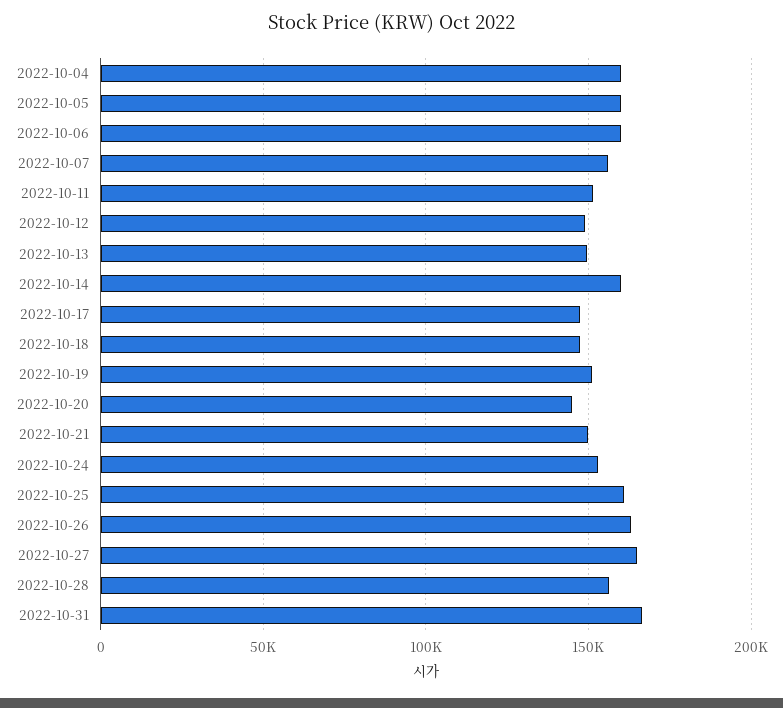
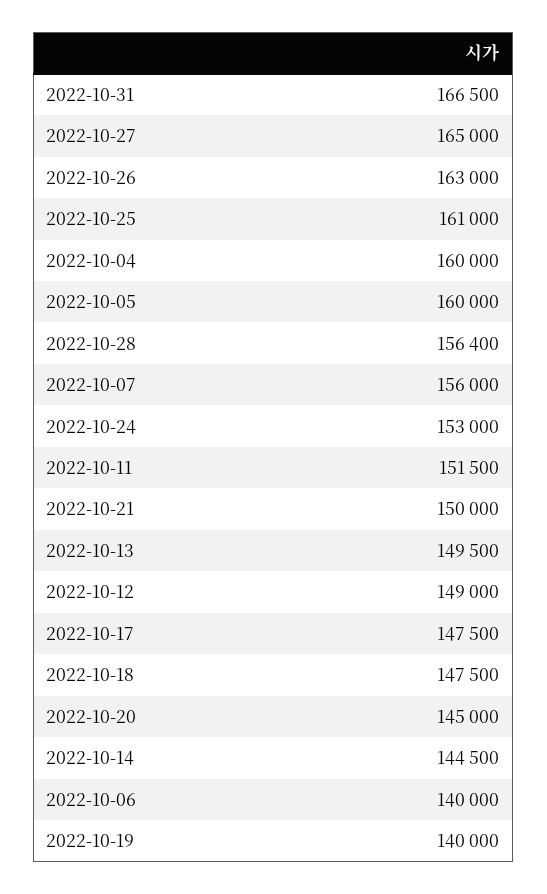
  {
    "2022-10-04": 160000,
    "2022-10-05": 160000,
-   "2022-10-06": 160000,
+   "2022-10-06": 140000,
    "2022-10-07": 156000,
    "2022-10-11": 151500,
    "2022-10-12": 149000,
    "2022-10-13": 149500,
-   "2022-10-14": 160000,
+   "2022-10-14": 144500,
    "2022-10-17": 147500,
    "2022-10-18": 147500,
-   "2022-10-19": 150000,
+   "2022-10-19": 140000,
    "2022-10-20": 145000,
    "2022-10-21": 150000,
    "2022-10-24": 153000,
    "2022-10-25": 161000,
    "2022-10-26": 163000,
    "2022-10-27": 165000,
    "2022-10-28": 156400,
    "2022-10-31": 166500
  }

